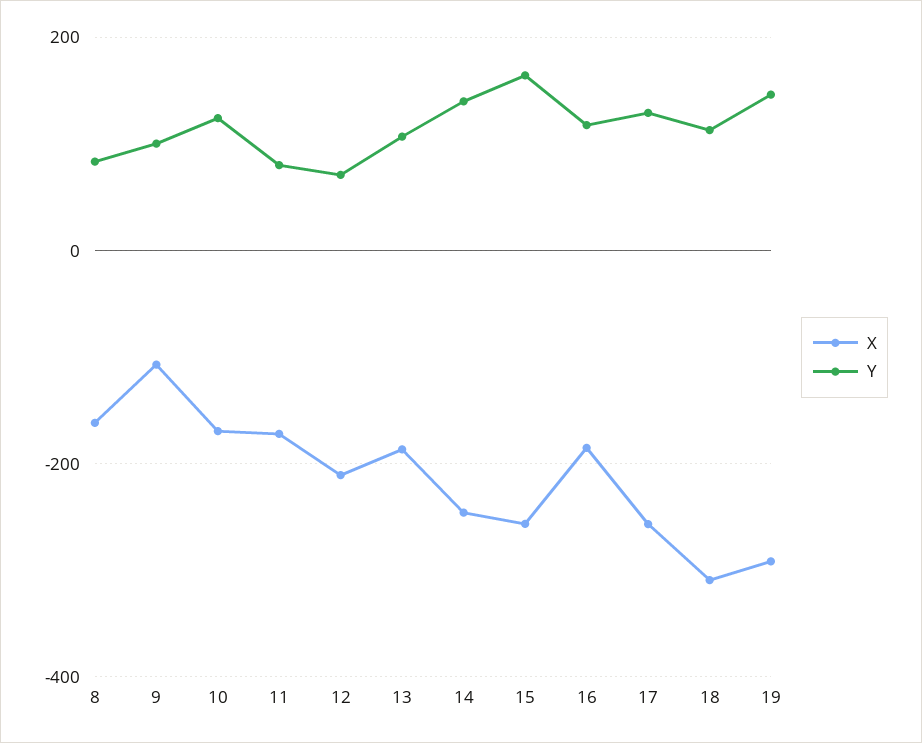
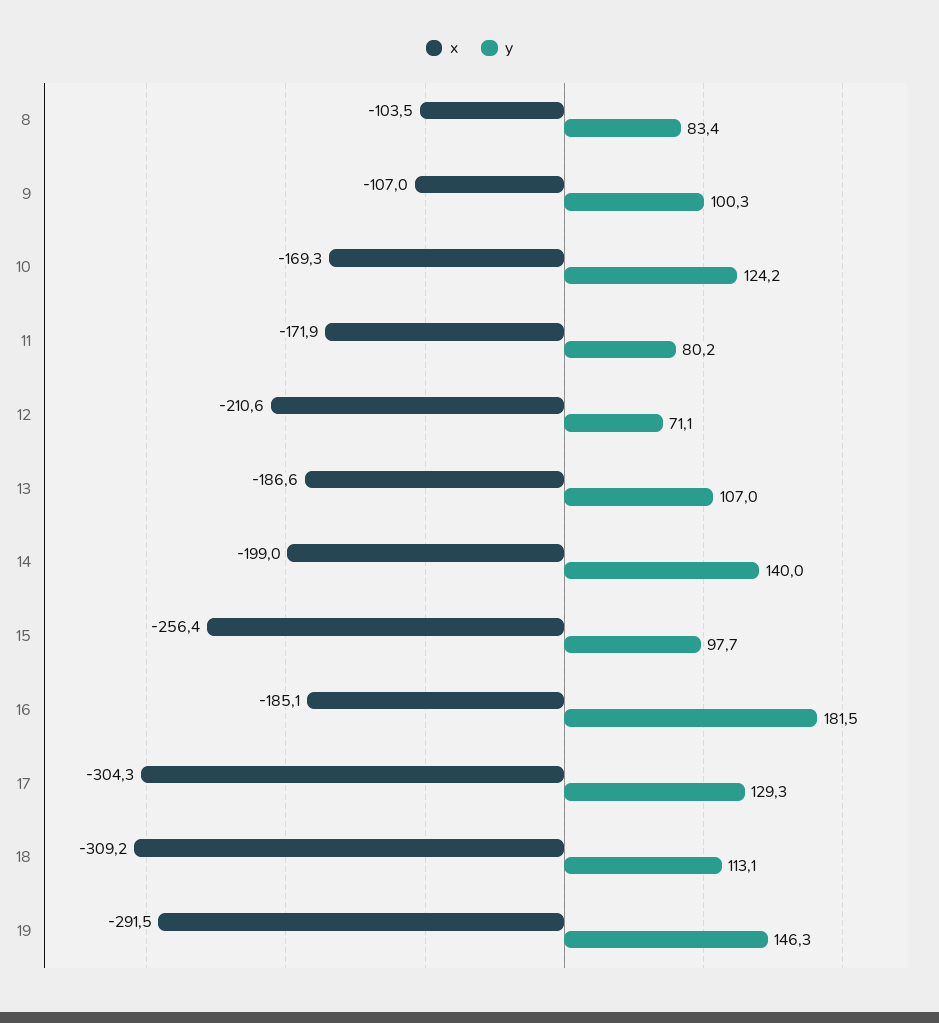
  {
    "X": {
-     "8": -160,
+     "8": -103.5,
      "9": -107,
      "10": -169.3,
      "11": -171.9,
      "12": -210.6,
      "13": -186.6,
-     "14": -240,
+     "14": -199,
      "15": -256.4,
      "16": -185.1,
-     "17": -260,
+     "17": -304.3,
      "18": -309.2,
      "19": -291.5
    },
    "Y": {
      "8": 83.4,
      "9": 100.3,
      "10": 124.2,
      "11": 80.2,
      "12": 71.1,
      "13": 107,
      "14": 140,
-     "15": 160,
+     "15": 97.7,
-     "16": 120,
+     "16": 181.5,
      "17": 129.3,
      "18": 113.1,
      "19": 146.3
    }
  }

